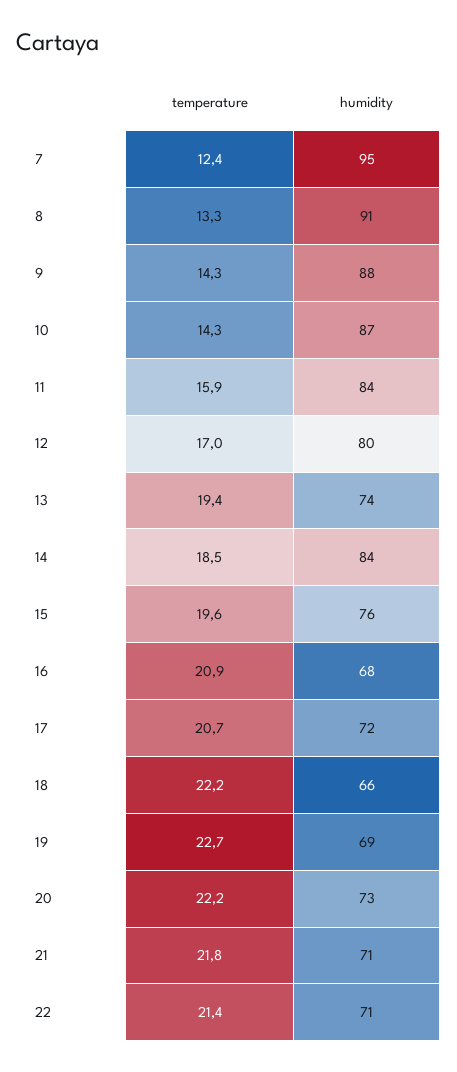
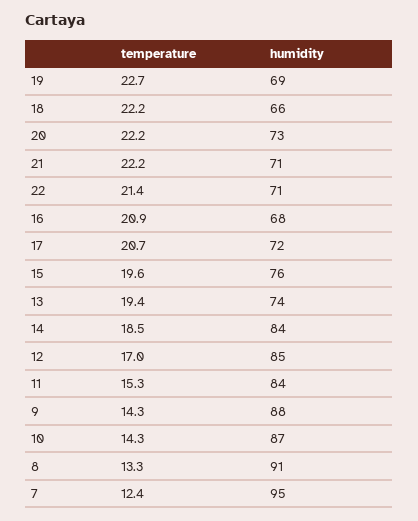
  {
    "temperature": {
      "7": 12.4,
      "8": 13.3,
      "9": 14.3,
      "10": 14.3,
-     "11": 15.9,
+     "11": 15.3,
      "12": 17,
      "13": 19.4,
      "14": 18.5,
      "15": 19.6,
      "16": 20.9,
      "17": 20.7,
      "18": 22.2,
      "19": 22.7,
      "20": 22.2,
-     "21": 21.8,
+     "21": 22.2,
      "22": 21.4
    },
    "humidity": {
      "7": 95,
      "8": 91,
      "9": 88,
      "10": 87,
      "11": 84,
-     "12": 80,
+     "12": 85,
      "13": 74,
      "14": 84,
      "15": 76,
      "16": 68,
      "17": 72,
      "18": 66,
      "19": 69,
      "20": 73,
      "21": 71,
      "22": 71
    }
  }

